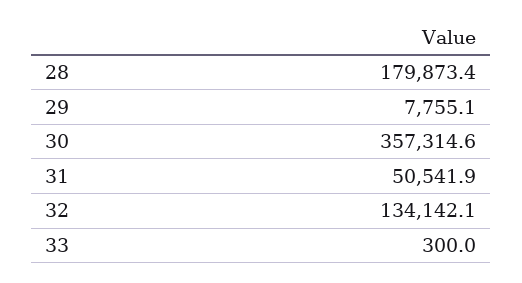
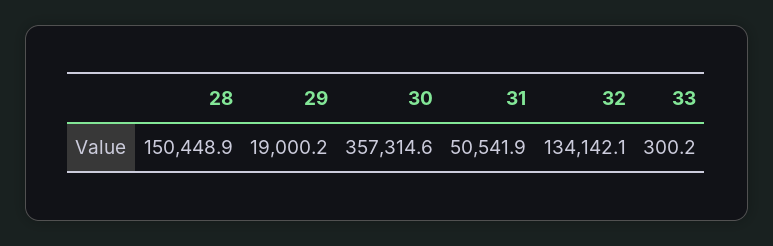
  {
-   "28": 179873.4,
+   "28": 150448.9,
-   "29": 7755.1,
+   "29": 19000.2,
    "30": 357314.6,
    "31": 50541.9,
    "32": 134142.1,
-   "33": 300
+   "33": 300.2
  }

